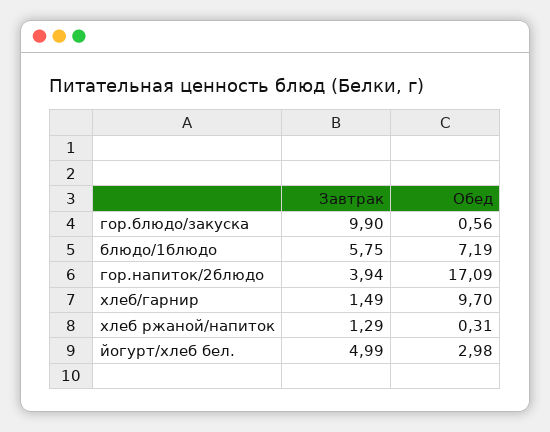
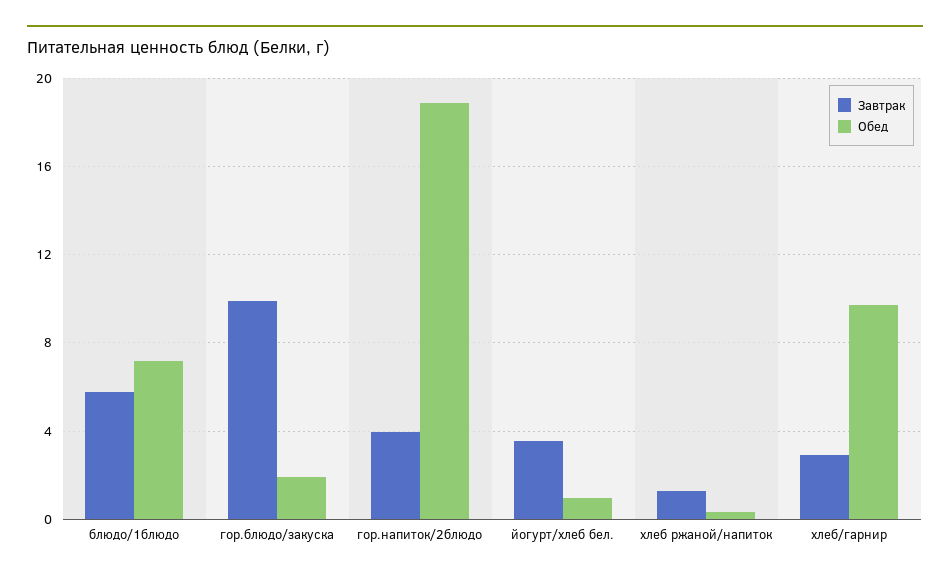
  {
    "Завтрак": {
      "гор.блюдо/закуска": 9.9,
      "блюдо/1блюдо": 5.75,
      "гор.напиток/2блюдо": 3.94,
-     "хлеб/гарнир": 1.49,
+     "хлеб/гарнир": 3,
      "хлеб ржаной/напиток": 1.29,
-     "йогурт/хлеб бел.": 4.99
+     "йогурт/хлеб бел.": 3.5
    },
    "Обед": {
-     "гор.блюдо/закуска": 0.56,
+     "гор.блюдо/закуска": 2,
      "блюдо/1блюдо": 7.19,
-     "гор.напиток/2блюдо": 17.09,
+     "гор.напиток/2блюдо": 19,
      "хлеб/гарнир": 9.7,
      "хлеб ржаной/напиток": 0.31,
-     "йогурт/хлеб бел.": 2.98
+     "йогурт/хлеб бел.": 1
    }
  }

